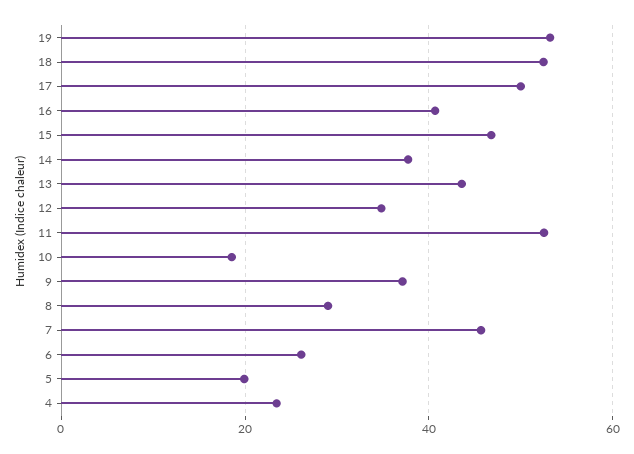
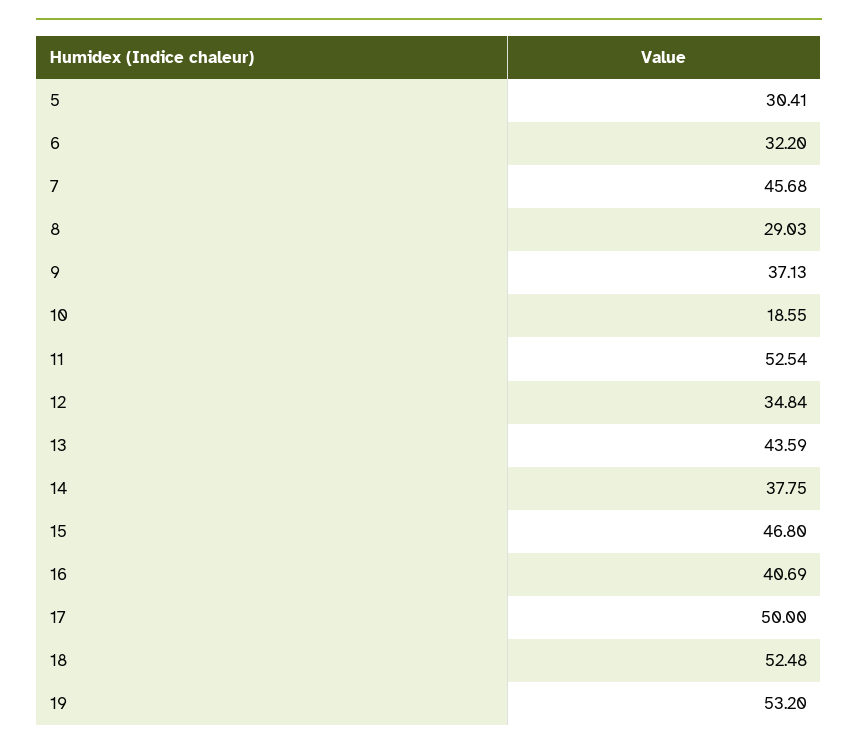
  {
    "19": 53.2,
    "18": 52.48,
    "17": 50,
    "16": 40.69,
    "15": 46.8,
    "14": 37.75,
    "13": 43.59,
    "12": 34.84,
    "11": 52.54,
    "10": 18.55,
    "9": 37.13,
    "8": 29.03,
    "7": 45.68,
-   "6": 26,
+   "6": 32.2,
-   "5": 20,
+   "5": 30.41
-   "4": 24
  }

